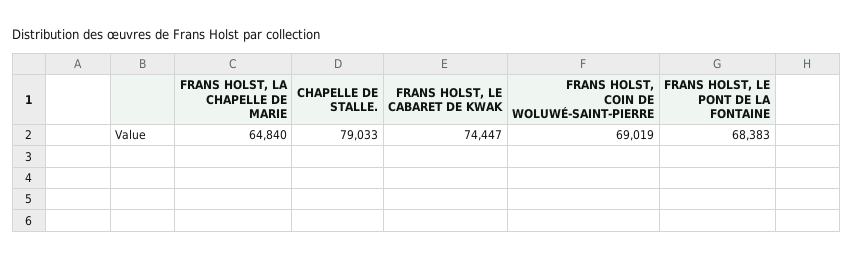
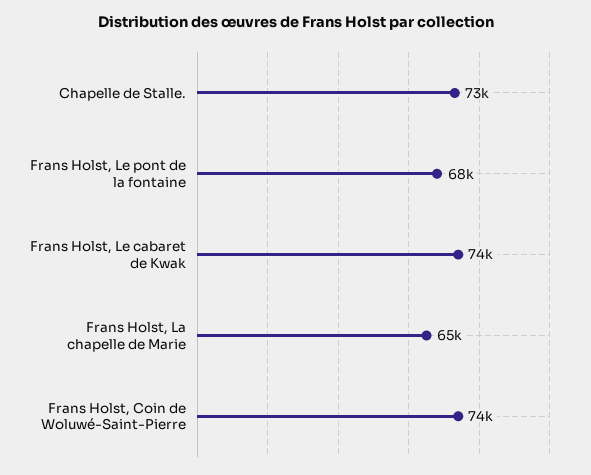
  {
    "FRANS HOLST, LA CHAPELLE DE MARIE": 64840,
-   "CHAPELLE DE STALLE.": 79033,
+   "CHAPELLE DE STALLE.": 73000,
    "FRANS HOLST, LE CABARET DE KWAK": 74447,
-   "FRANS HOLST, COIN DE WOLUWÉ-SAINT-PIERRE": 69019,
+   "FRANS HOLST, COIN DE WOLUWÉ-SAINT-PIERRE": 74000,
    "FRANS HOLST, LE PONT DE LA FONTAINE": 68383
  }

